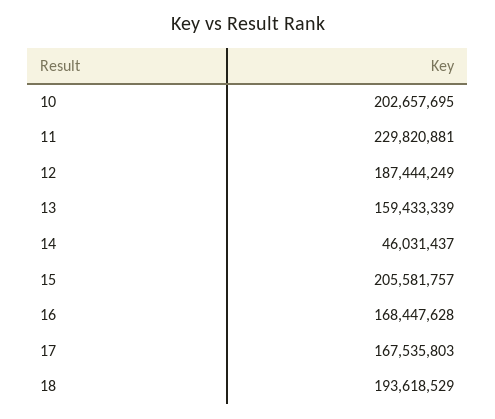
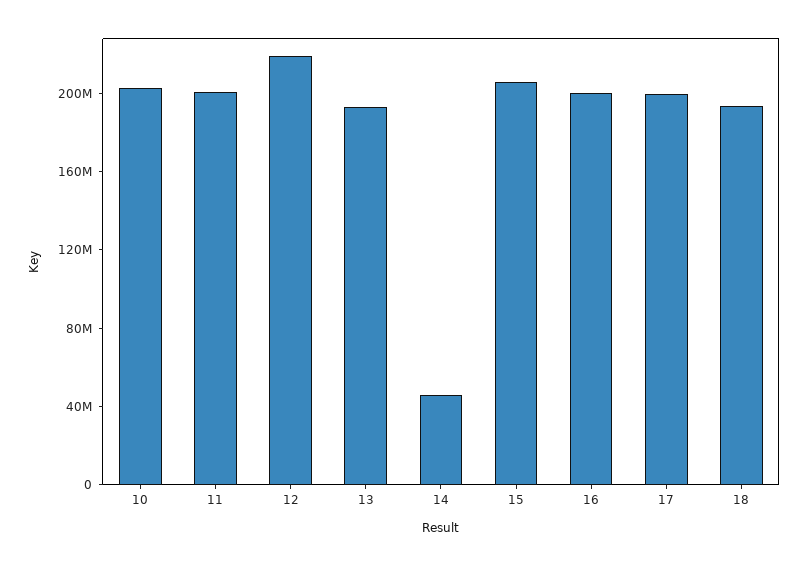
  {
    "10": 202657695,
-   "11": 229820881,
+   "11": 200000000,
-   "12": 187444249,
+   "12": 220000000,
-   "13": 159433339,
+   "13": 190000000,
    "14": 46031437,
    "15": 205581757,
-   "16": 168447628,
+   "16": 200000000,
-   "17": 167535803,
+   "17": 200000000,
    "18": 193618529
  }

